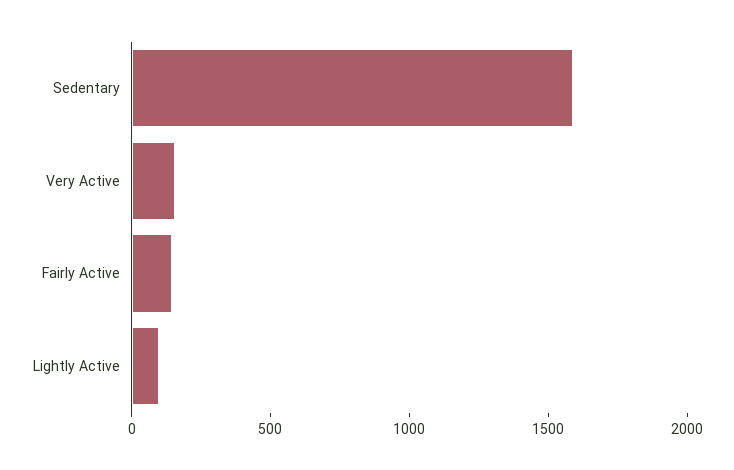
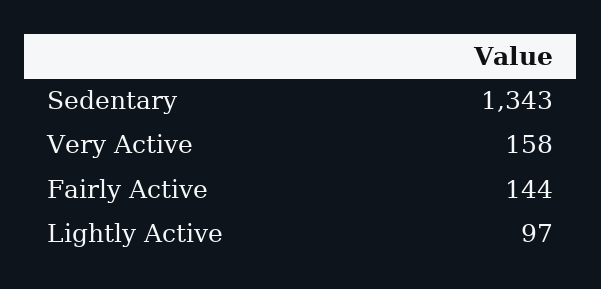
  {
-   "Sedentary": 1600,
+   "Sedentary": 1343,
    "Very Active": 158,
    "Fairly Active": 144,
    "Lightly Active": 97
  }

